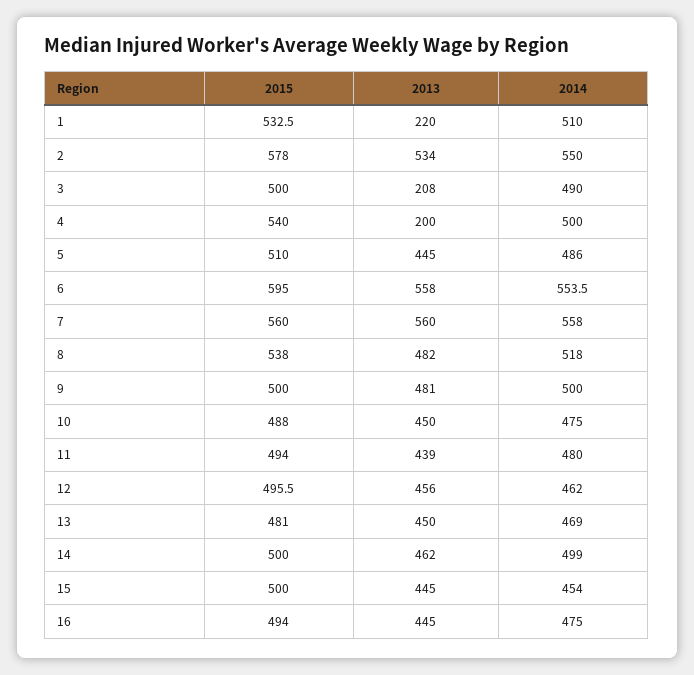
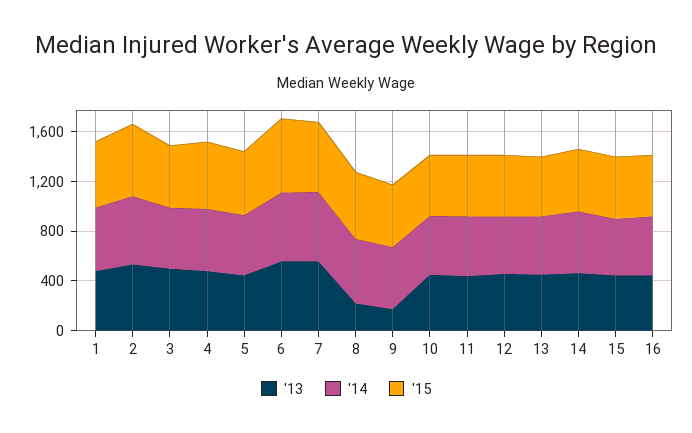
  {
    "2015": {
      "1": 532.5,
      "2": 578,
      "3": 500,
      "4": 540,
      "5": 510,
      "6": 595,
      "7": 560,
      "8": 538,
      "9": 500,
      "10": 488,
      "11": 494,
      "12": 495.5,
      "13": 481,
      "14": 500,
      "15": 500,
      "16": 494
    },
    "2013": {
-     "1": 220,
+     "1": 500,
      "2": 534,
-     "3": 208,
+     "3": 500,
-     "4": 200,
+     "4": 500,
      "5": 445,
      "6": 558,
      "7": 560,
-     "8": 482,
+     "8": 200,
-     "9": 481,
+     "9": 200,
      "10": 450,
      "11": 439,
      "12": 456,
      "13": 450,
      "14": 462,
      "15": 445,
      "16": 445
    },
    "2014": {
      "1": 510,
      "2": 550,
      "3": 490,
      "4": 500,
      "5": 486,
      "6": 553.5,
      "7": 558,
      "8": 518,
      "9": 500,
      "10": 475,
      "11": 480,
      "12": 462,
      "13": 469,
      "14": 499,
      "15": 454,
      "16": 475
    }
  }

